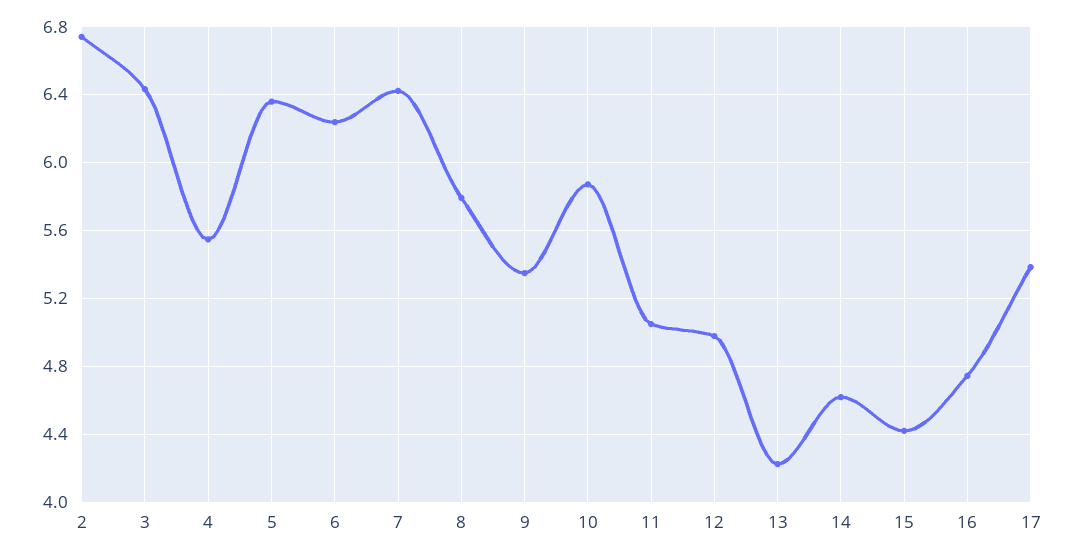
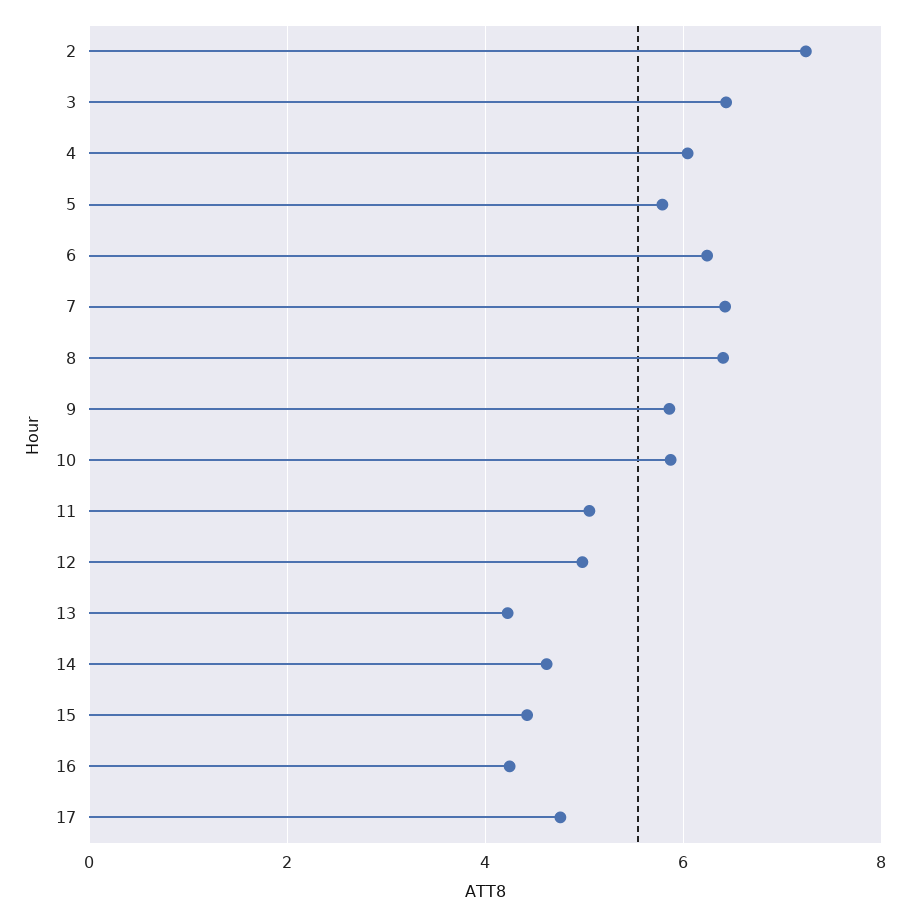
  {
-   "2": 6.75,
+   "2": 7.2,
    "3": 6.45,
-   "4": 5.55,
+   "4": 6,
-   "5": 6.35,
+   "5": 5.8,
    "6": 6.25,
    "7": 6.4,
-   "8": 5.8,
+   "8": 6.4,
-   "9": 5.35,
+   "9": 5.8,
    "10": 5.85,
    "11": 5.05,
    "12": 5,
    "13": 4.25,
    "14": 4.6,
    "15": 4.4,
-   "16": 4.75,
+   "16": 4.2,
-   "17": 5.4
+   "17": 4.8
  }

